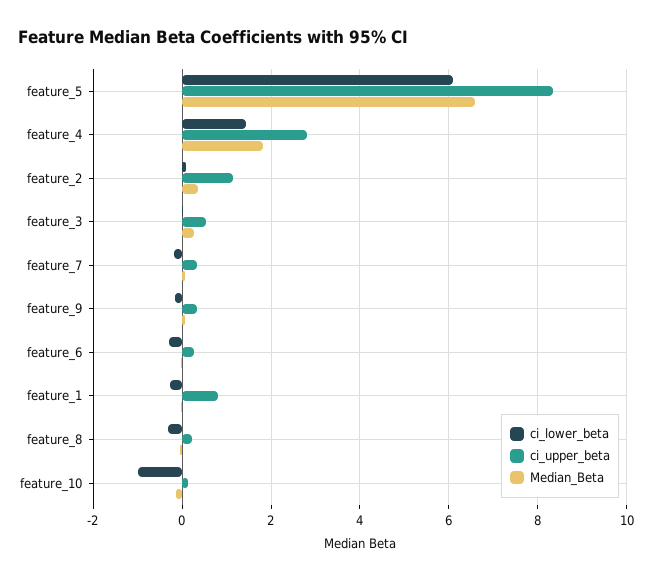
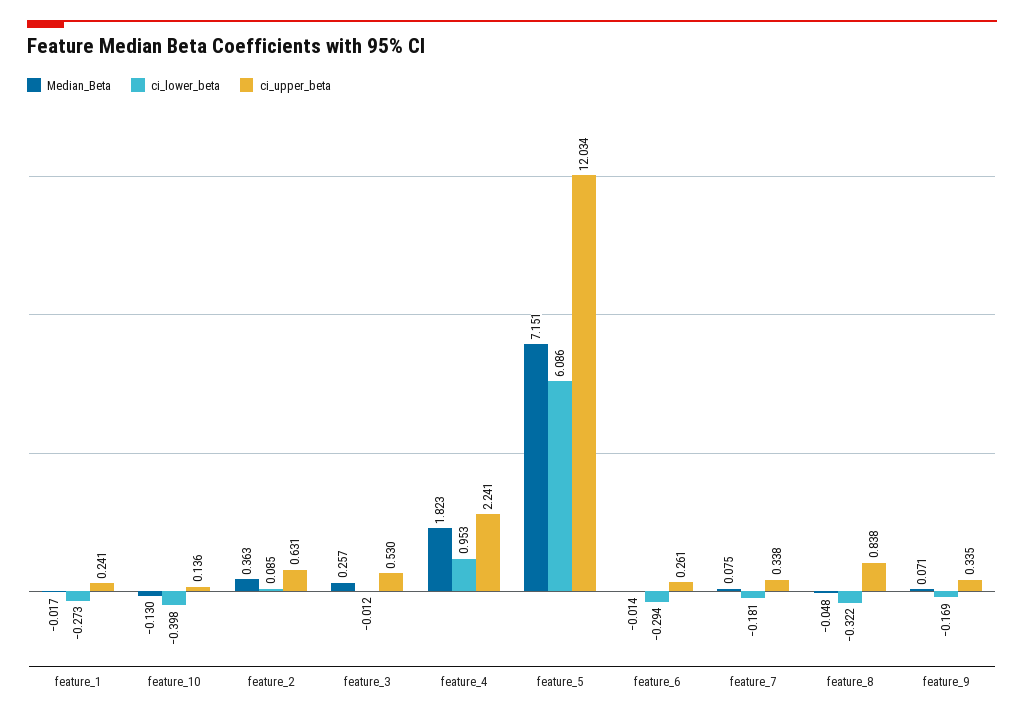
  {
    "ci_lower_beta": {
      "feature_5": 6.086,
-     "feature_4": 1.4,
+     "feature_4": 0.953,
      "feature_2": 0.085,
      "feature_3": -0.012,
      "feature_7": -0.181,
      "feature_9": -0.169,
      "feature_6": -0.294,
      "feature_1": -0.273,
      "feature_8": -0.322,
-     "feature_10": -1
+     "feature_10": -0.398
    },
    "ci_upper_beta": {
-     "feature_5": 8.4,
+     "feature_5": 12.034,
-     "feature_4": 2.8,
+     "feature_4": 2.241,
-     "feature_2": 1.2,
+     "feature_2": 0.631,
      "feature_3": 0.53,
      "feature_7": 0.338,
      "feature_9": 0.335,
      "feature_6": 0.261,
-     "feature_1": 0.8,
+     "feature_1": 0.241,
-     "feature_8": 0.2,
+     "feature_8": 0.838,
      "feature_10": 0.136
    },
    "Median_Beta": {
-     "feature_5": 6.6,
+     "feature_5": 7.151,
      "feature_4": 1.823,
      "feature_2": 0.363,
      "feature_3": 0.257,
      "feature_7": 0.075,
      "feature_9": 0.071,
      "feature_6": -0.014,
      "feature_1": -0.017,
      "feature_8": -0.048,
      "feature_10": -0.13
    }
  }

